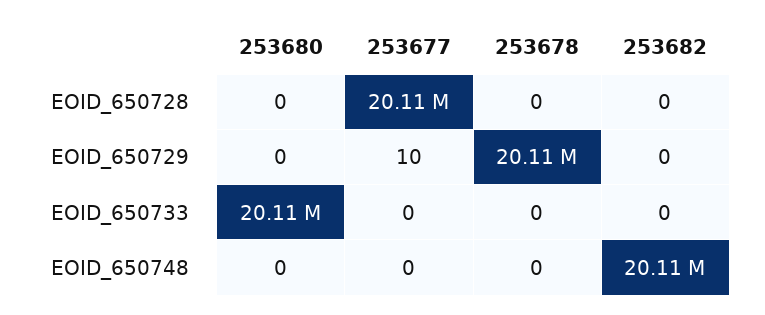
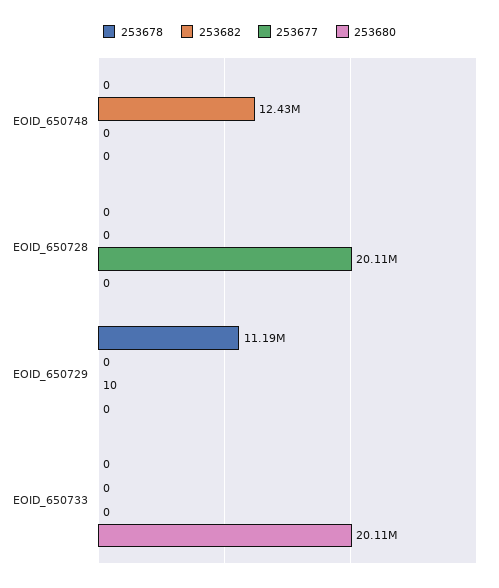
  {
    "253680": {
      "EOID_650728": 0,
      "EOID_650729": 0,
      "EOID_650733": 20110000,
      "EOID_650748": 0
    },
    "253677": {
      "EOID_650728": 20110000,
      "EOID_650729": 10,
      "EOID_650733": 0,
      "EOID_650748": 0
    },
    "253678": {
      "EOID_650728": 0,
-     "EOID_650729": 20110000,
+     "EOID_650729": 11190000,
      "EOID_650733": 0,
      "EOID_650748": 0
    },
    "253682": {
      "EOID_650728": 0,
      "EOID_650729": 0,
      "EOID_650733": 0,
-     "EOID_650748": 20110000
+     "EOID_650748": 12430000
    }
  }

